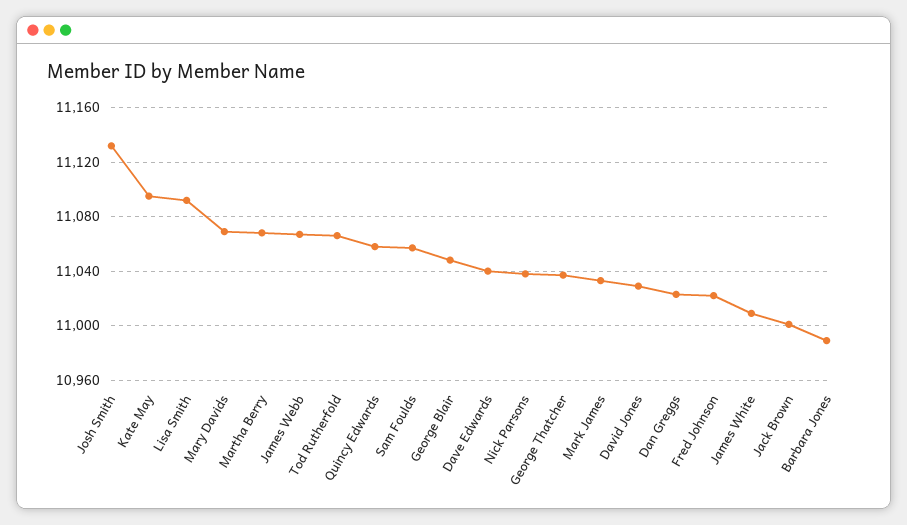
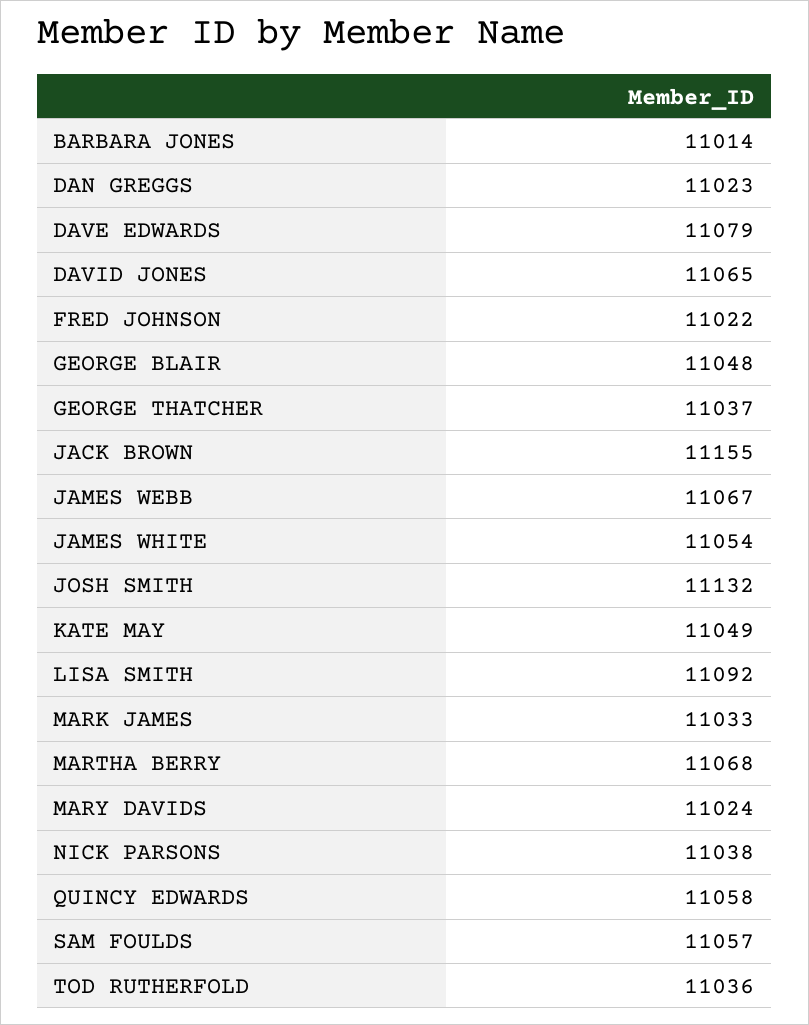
  {
    "Josh Smith": 11132,
-   "Kate May": 11095,
+   "Kate May": 11049,
    "Lisa Smith": 11092,
-   "Mary Davids": 11070,
+   "Mary Davids": 11024,
    "Martha Berry": 11068,
    "James Webb": 11067,
-   "Tod Rutherfold": 11065,
+   "Tod Rutherfold": 11036,
    "Quincy Edwards": 11058,
    "Sam Foulds": 11057,
    "George Blair": 11048,
-   "Dave Edwards": 11040,
+   "Dave Edwards": 11079,
    "Nick Parsons": 11038,
    "George Thatcher": 11037,
    "Mark James": 11033,
-   "David Jones": 11030,
+   "David Jones": 11065,
    "Dan Greggs": 11023,
    "Fred Johnson": 11022,
-   "James White": 11010,
+   "James White": 11054,
-   "Jack Brown": 11000,
+   "Jack Brown": 11155,
-   "Barbara Jones": 10990
+   "Barbara Jones": 11014
  }

